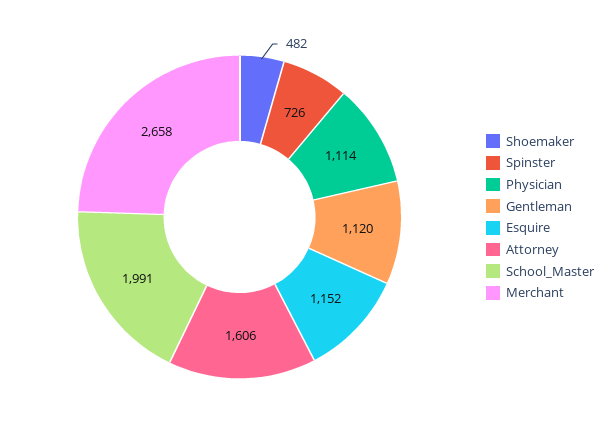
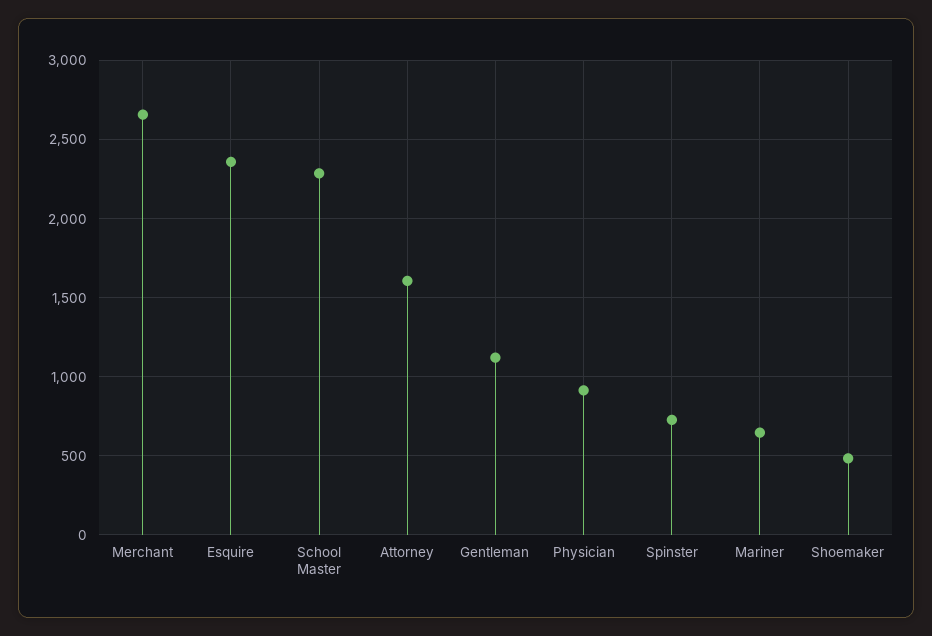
  {
    "Shoemaker": 482,
    "Spinster": 726,
-   "Physician": 1114,
+   "Physician": 900,
    "Gentleman": 1120,
-   "Esquire": 1152,
+   "Esquire": 2350,
    "Attorney": 1606,
-   "School_Master": 1991,
+   "School_Master": 2300,
-   "Merchant": 2658
+   "Merchant": 2658,
+   "Mariner": 650
  }

